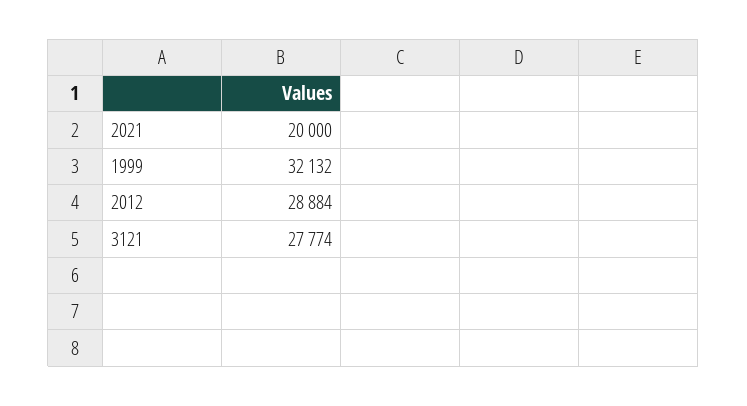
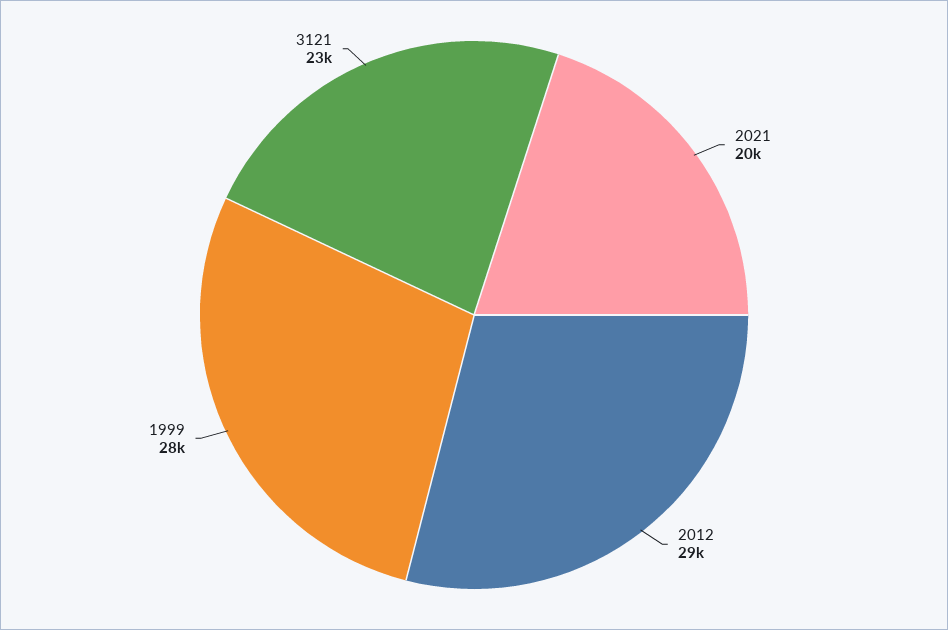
  {
    "2021": 20000,
-   "1999": 32132,
+   "1999": 28000,
    "2012": 28884,
-   "3121": 27774
+   "3121": 23000
  }

